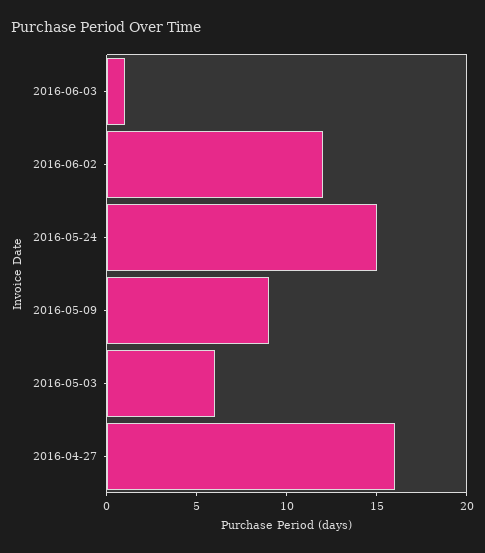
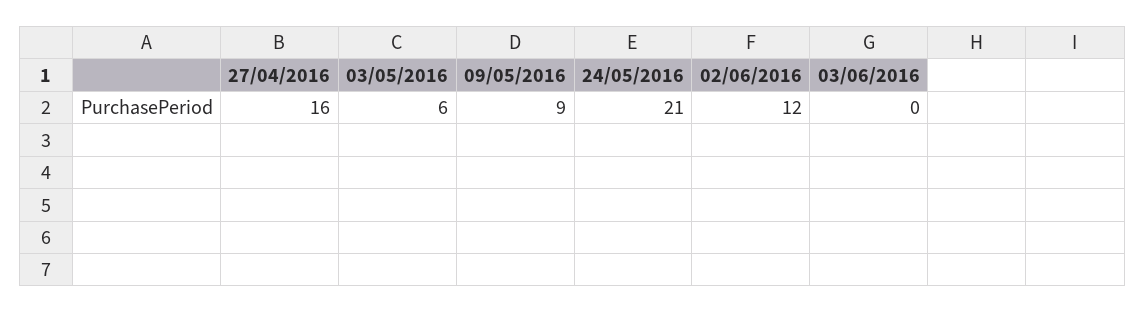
  {
-   "2016-06-03": 1,
+   "2016-06-03": 0,
    "2016-06-02": 12,
-   "2016-05-24": 15,
+   "2016-05-24": 21,
    "2016-05-09": 9,
    "2016-05-03": 6,
    "2016-04-27": 16
  }

